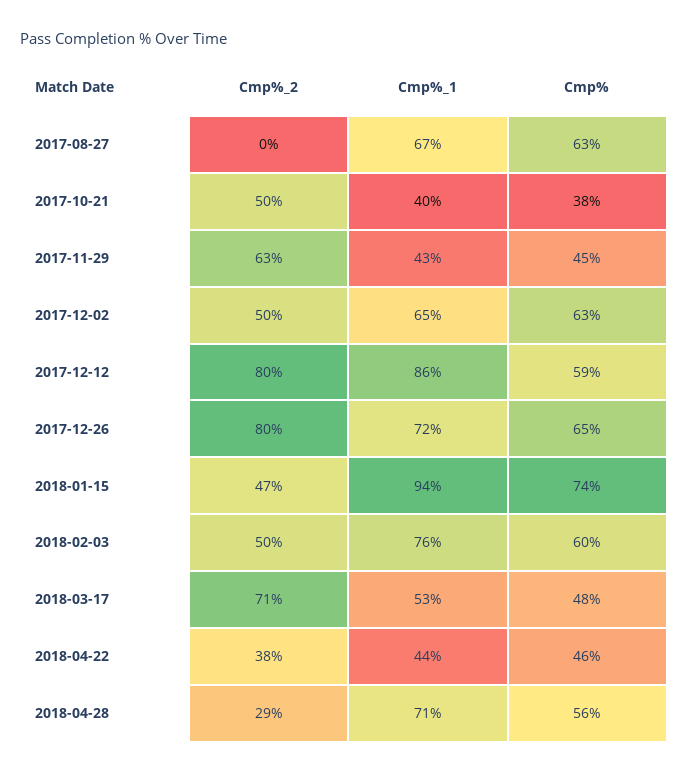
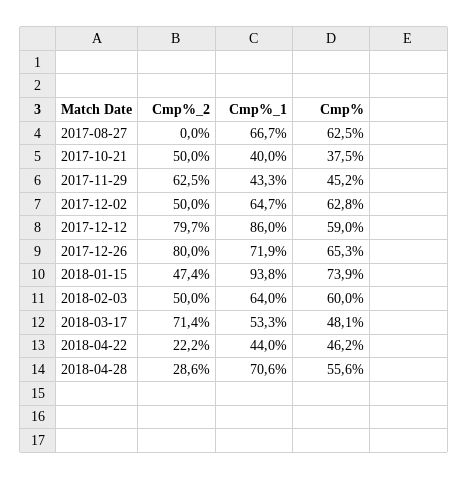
  {
    "Cmp%_2": {
      "2017-08-27": 0,
      "2017-10-21": 50,
      "2017-11-29": 62.5,
      "2017-12-02": 50,
      "2017-12-12": 79.7,
      "2017-12-26": 80,
      "2018-01-15": 47.4,
      "2018-02-03": 50,
      "2018-03-17": 71.4,
-     "2018-04-22": 38,
+     "2018-04-22": 22.2,
      "2018-04-28": 28.6
    },
    "Cmp%_1": {
      "2017-08-27": 66.7,
      "2017-10-21": 40,
      "2017-11-29": 43.3,
      "2017-12-02": 64.7,
      "2017-12-12": 86,
      "2017-12-26": 71.9,
      "2018-01-15": 93.8,
-     "2018-02-03": 76,
+     "2018-02-03": 64,
      "2018-03-17": 53.3,
      "2018-04-22": 44,
      "2018-04-28": 70.6
    },
    "Cmp%": {
      "2017-08-27": 62.5,
      "2017-10-21": 37.5,
      "2017-11-29": 45.2,
      "2017-12-02": 62.8,
      "2017-12-12": 59,
      "2017-12-26": 65.3,
      "2018-01-15": 73.9,
      "2018-02-03": 60,
      "2018-03-17": 48.1,
      "2018-04-22": 46.2,
      "2018-04-28": 55.6
    }
  }

